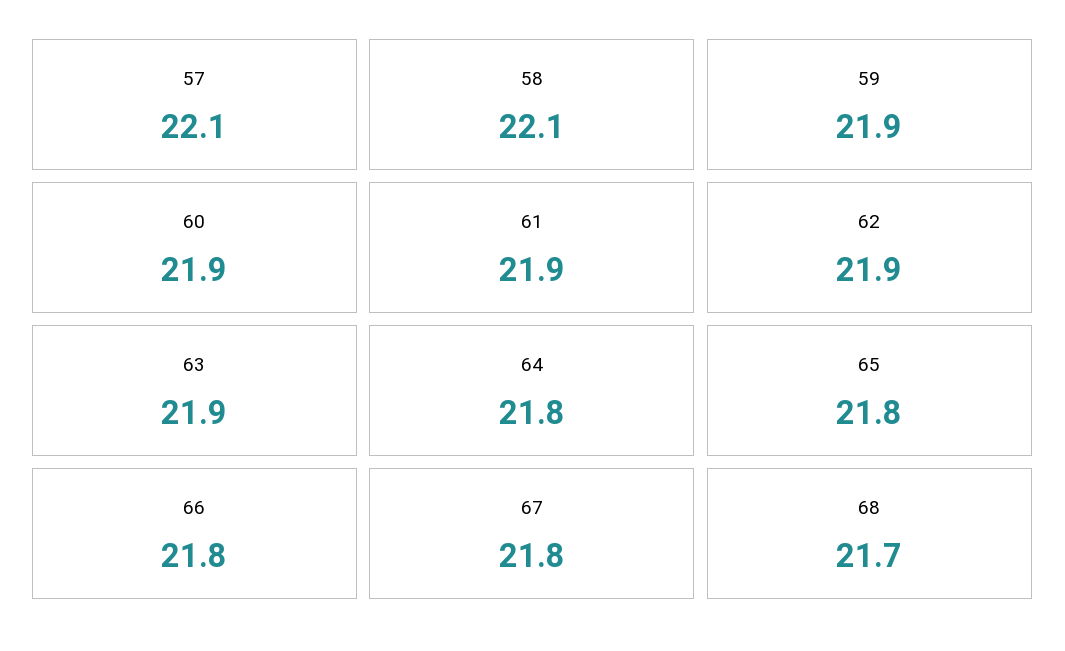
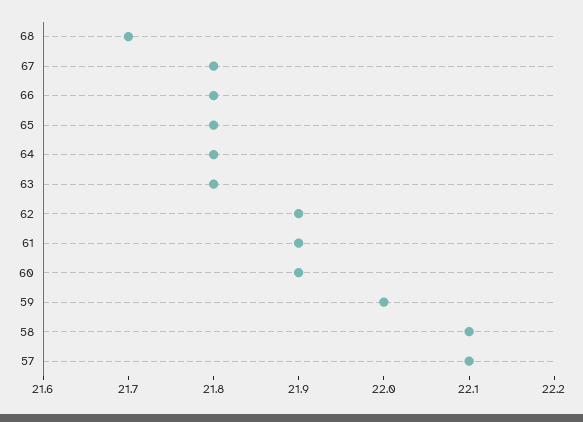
  {
    "57": 22.1,
    "58": 22.1,
-   "59": 21.9,
+   "59": 22,
    "60": 21.9,
    "61": 21.9,
    "62": 21.9,
-   "63": 21.9,
+   "63": 21.8,
    "64": 21.8,
    "65": 21.8,
    "66": 21.8,
    "67": 21.8,
    "68": 21.7
  }

